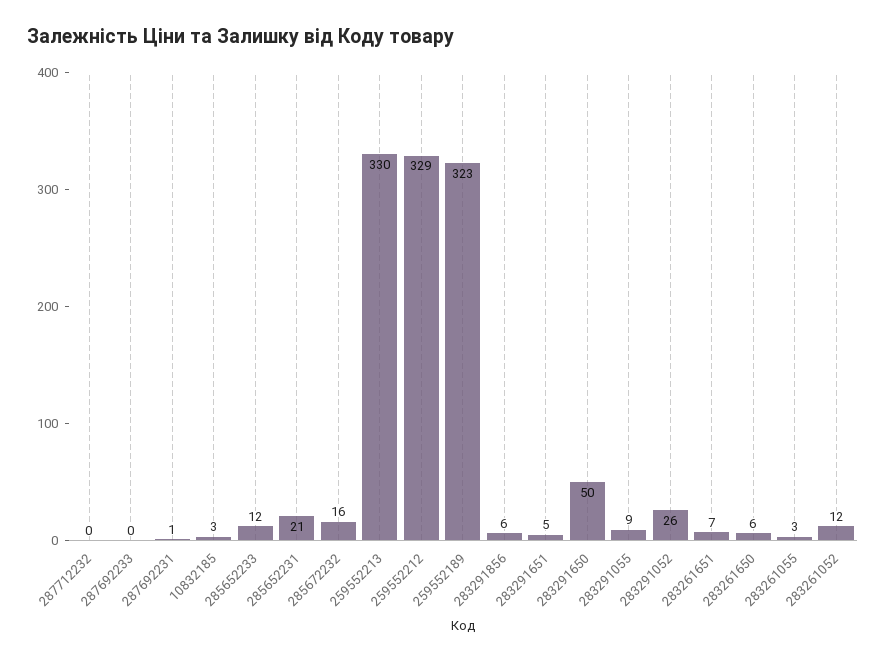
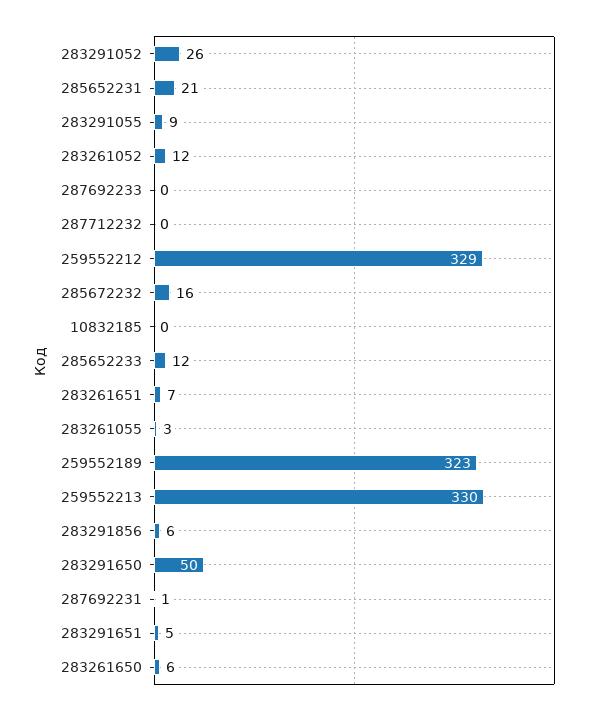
  {
    "287712232": 0,
    "287692233": 0,
    "287692231": 1,
-   "10832185": 3,
+   "10832185": 0,
    "285652233": 12,
    "285652231": 21,
    "285672232": 16,
    "259552213": 330,
    "259552212": 329,
    "259552189": 323,
    "283291856": 6,
    "283291651": 5,
    "283291650": 50,
    "283291055": 9,
    "283291052": 26,
    "283261651": 7,
    "283261650": 6,
    "283261055": 3,
    "283261052": 12
  }

